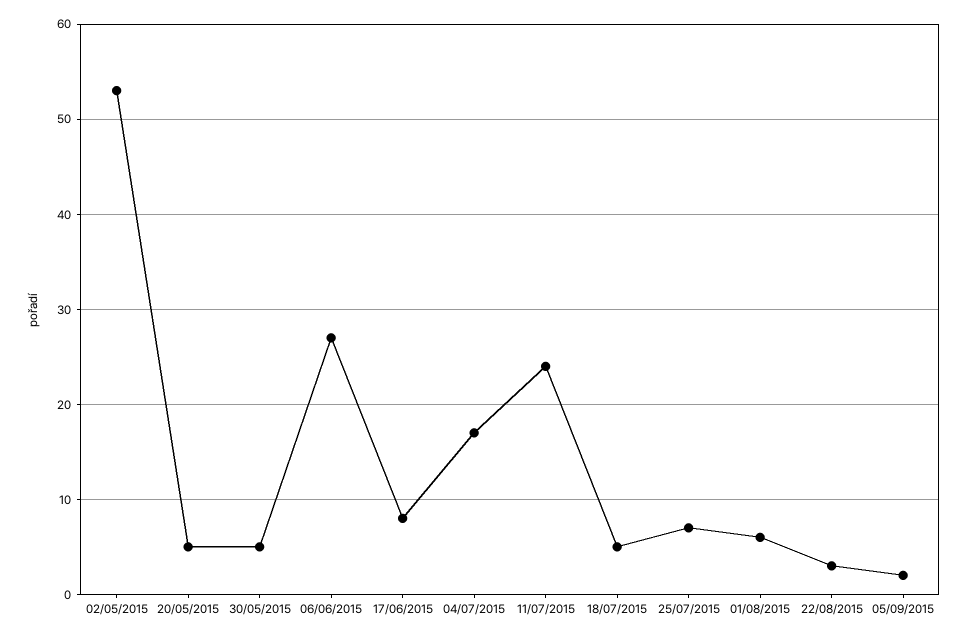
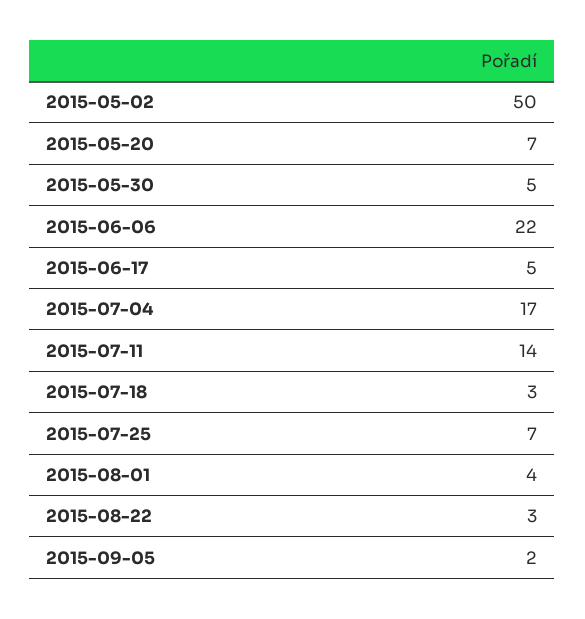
  {
-   "02/05/2015": 53,
+   "02/05/2015": 50,
-   "20/05/2015": 5,
+   "20/05/2015": 7,
    "30/05/2015": 5,
-   "06/06/2015": 27,
+   "06/06/2015": 22,
-   "17/06/2015": 8,
+   "17/06/2015": 5,
    "04/07/2015": 17,
-   "11/07/2015": 24,
+   "11/07/2015": 14,
-   "18/07/2015": 5,
+   "18/07/2015": 3,
    "25/07/2015": 7,
-   "01/08/2015": 6,
+   "01/08/2015": 4,
    "22/08/2015": 3,
    "05/09/2015": 2
  }

